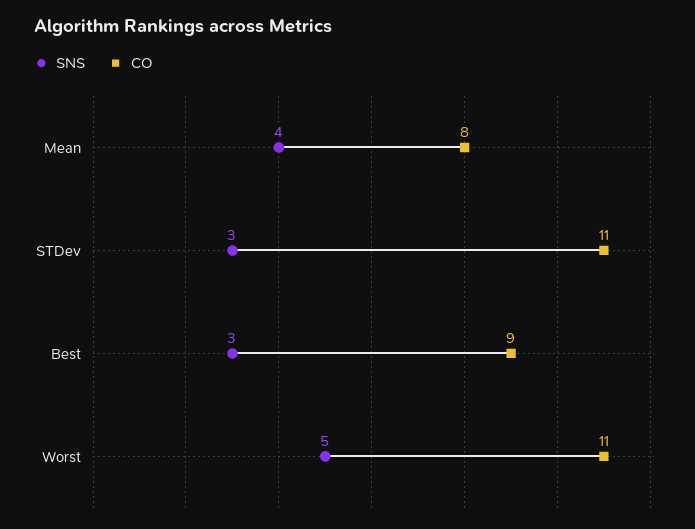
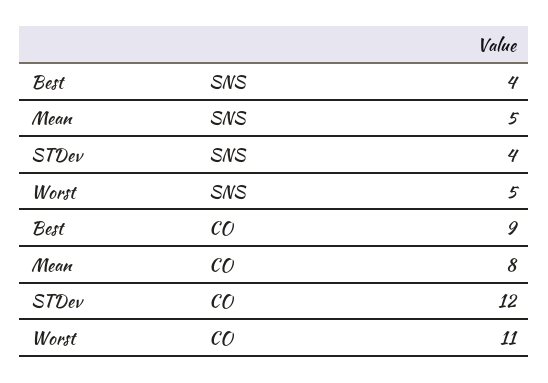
  {
    "SNS": {
-     "Mean": 4,
+     "Mean": 5,
-     "STDev": 3,
+     "STDev": 4,
-     "Best": 3,
+     "Best": 4,
      "Worst": 5
    },
    "CO": {
      "Mean": 8,
-     "STDev": 11,
+     "STDev": 12,
      "Best": 9,
      "Worst": 11
    }
  }

